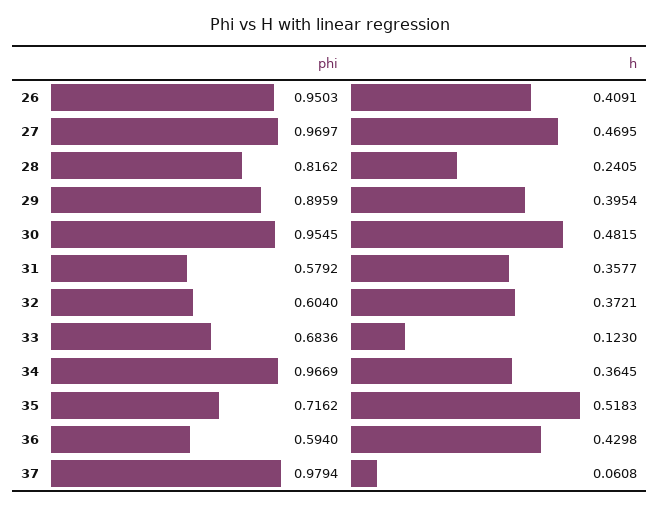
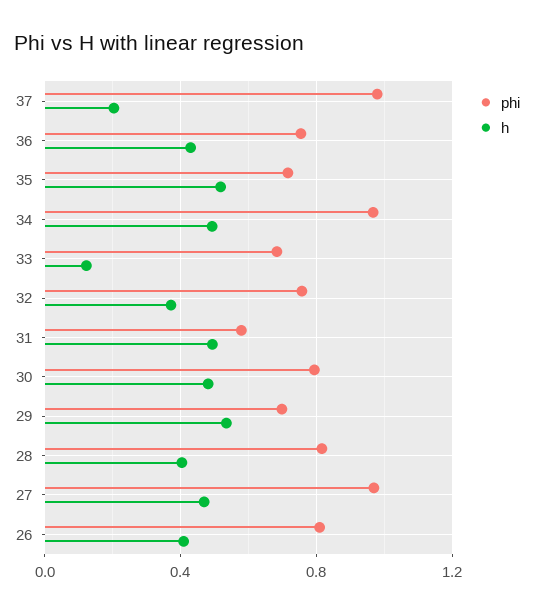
  {
    "phi": {
-     "26": 0.9503,
+     "26": 0.8,
      "27": 0.9697,
      "28": 0.8162,
-     "29": 0.8959,
+     "29": 0.7,
-     "30": 0.9545,
+     "30": 0.8,
      "31": 0.5792,
-     "32": 0.604,
+     "32": 0.75,
      "33": 0.6836,
      "34": 0.9669,
      "35": 0.7162,
-     "36": 0.594,
+     "36": 0.75,
      "37": 0.9794
    },
    "h": {
      "26": 0.4091,
      "27": 0.4695,
-     "28": 0.2405,
+     "28": 0.4,
-     "29": 0.3954,
+     "29": 0.55,
      "30": 0.4815,
-     "31": 0.3577,
+     "31": 0.5,
      "32": 0.3721,
      "33": 0.123,
-     "34": 0.3645,
+     "34": 0.5,
      "35": 0.5183,
      "36": 0.4298,
-     "37": 0.0608
+     "37": 0.2
    }
  }

